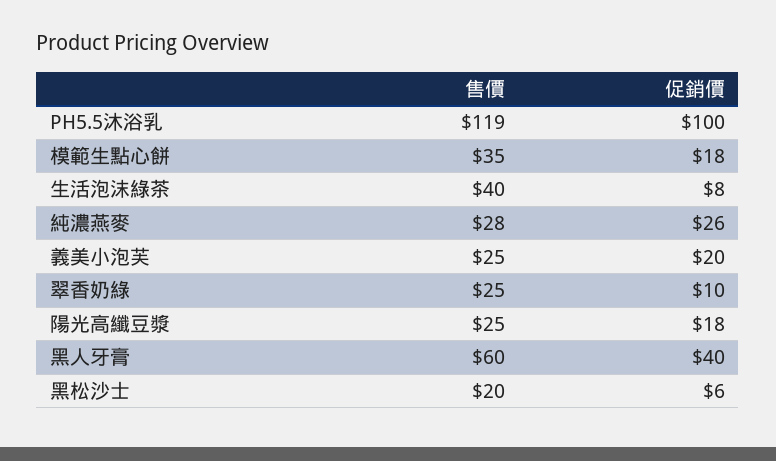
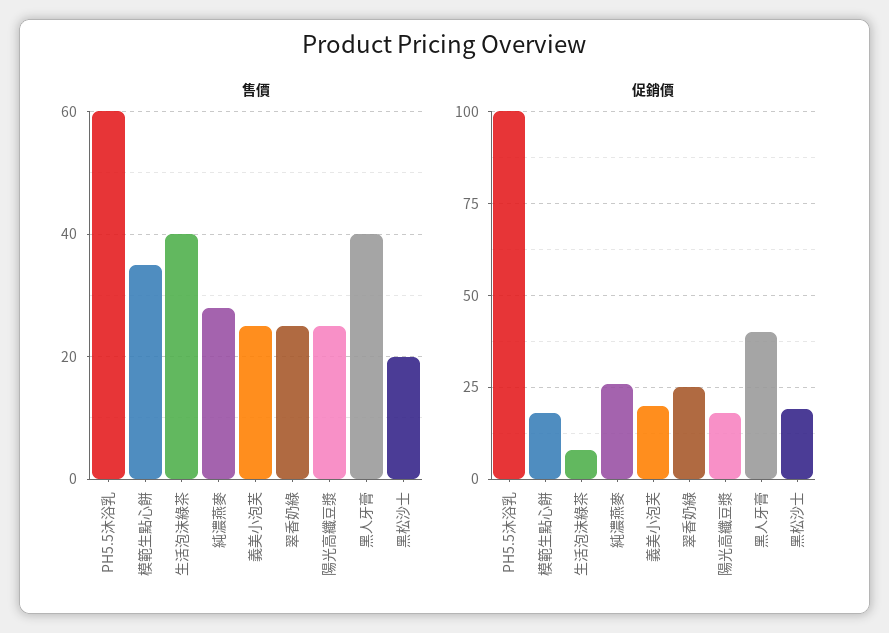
  {
    "售價": {
-     "PH5.5沐浴乳": 119,
+     "PH5.5沐浴乳": 60,
      "模範生點心餅": 35,
      "生活泡沫綠茶": 40,
      "純濃燕麥": 28,
      "義美小泡芙": 25,
      "翠香奶綠": 25,
      "陽光高纖豆漿": 25,
-     "黑人牙膏": 60,
+     "黑人牙膏": 40,
      "黑松沙士": 20
    },
    "促銷價": {
      "PH5.5沐浴乳": 100,
      "模範生點心餅": 18,
      "生活泡沫綠茶": 8,
      "純濃燕麥": 26,
      "義美小泡芙": 20,
-     "翠香奶綠": 10,
+     "翠香奶綠": 25,
      "陽光高纖豆漿": 18,
      "黑人牙膏": 40,
-     "黑松沙士": 6
+     "黑松沙士": 20
    }
  }

